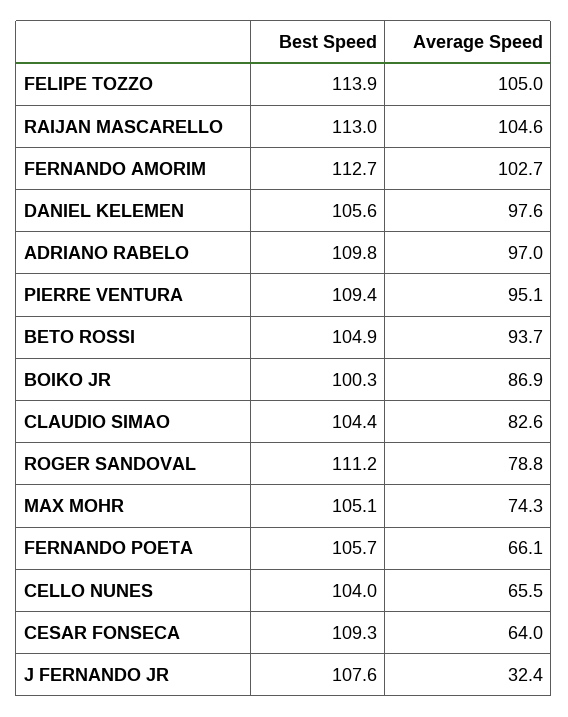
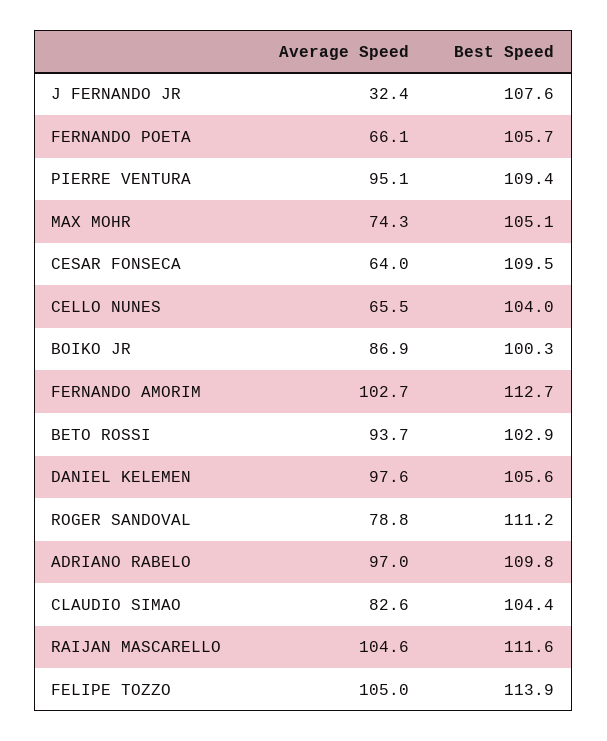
  {
    "Best Speed": {
      "FELIPE TOZZO": 113.9,
-     "RAIJAN MASCARELLO": 113,
+     "RAIJAN MASCARELLO": 111.6,
      "FERNANDO AMORIM": 112.7,
      "DANIEL KELEMEN": 105.6,
      "ADRIANO RABELO": 109.8,
      "PIERRE VENTURA": 109.4,
-     "BETO ROSSI": 104.9,
+     "BETO ROSSI": 102.9,
      "BOIKO JR": 100.3,
      "CLAUDIO SIMAO": 104.4,
      "ROGER SANDOVAL": 111.2,
      "MAX MOHR": 105.1,
      "FERNANDO POETA": 105.7,
      "CELLO NUNES": 104,
-     "CESAR FONSECA": 109.3,
+     "CESAR FONSECA": 109.5,
      "J FERNANDO JR": 107.6
    },
    "Average Speed": {
      "FELIPE TOZZO": 105,
      "RAIJAN MASCARELLO": 104.6,
      "FERNANDO AMORIM": 102.7,
      "DANIEL KELEMEN": 97.6,
      "ADRIANO RABELO": 97,
      "PIERRE VENTURA": 95.1,
      "BETO ROSSI": 93.7,
      "BOIKO JR": 86.9,
      "CLAUDIO SIMAO": 82.6,
      "ROGER SANDOVAL": 78.8,
      "MAX MOHR": 74.3,
      "FERNANDO POETA": 66.1,
      "CELLO NUNES": 65.5,
      "CESAR FONSECA": 64,
      "J FERNANDO JR": 32.4
    }
  }

